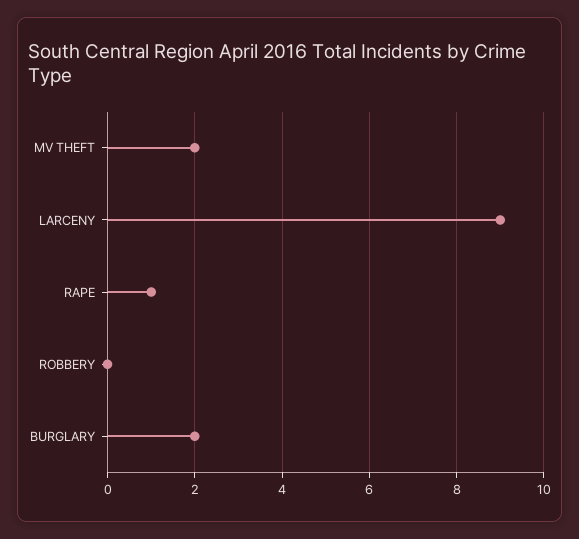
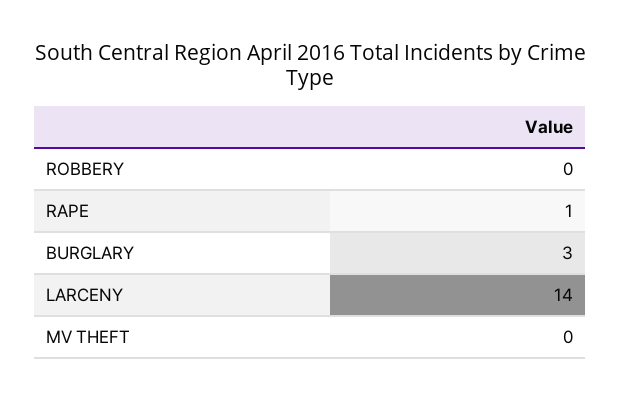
  {
-   "MV THEFT": 2,
+   "MV THEFT": 0,
-   "LARCENY": 9,
+   "LARCENY": 14,
    "RAPE": 1,
    "ROBBERY": 0,
-   "BURGLARY": 2
+   "BURGLARY": 3
  }

